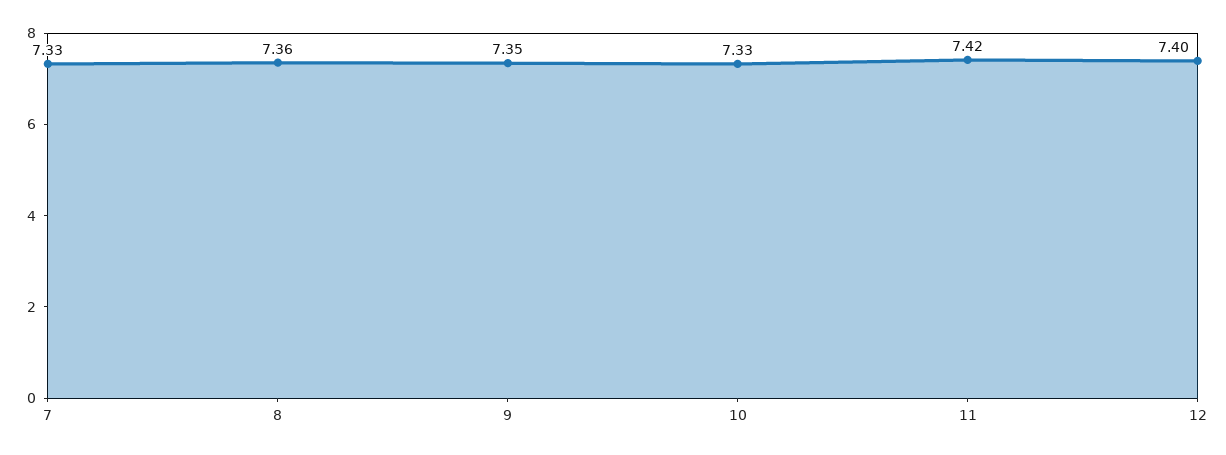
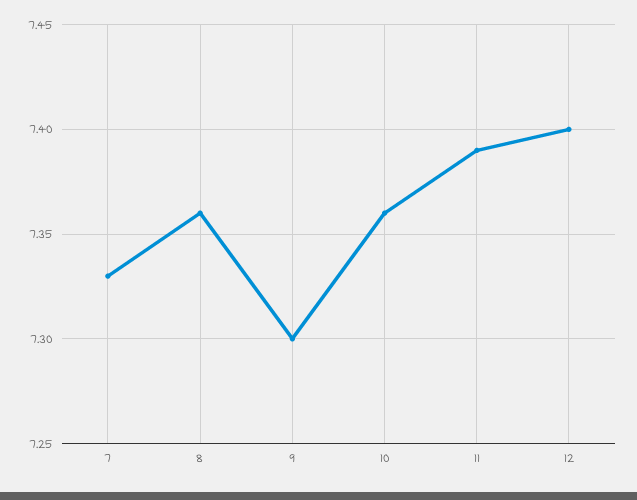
  {
    "7": 7.33,
    "8": 7.36,
-   "9": 7.35,
+   "9": 7.3,
-   "10": 7.33,
+   "10": 7.36,
-   "11": 7.42,
+   "11": 7.39,
    "12": 7.4
  }

